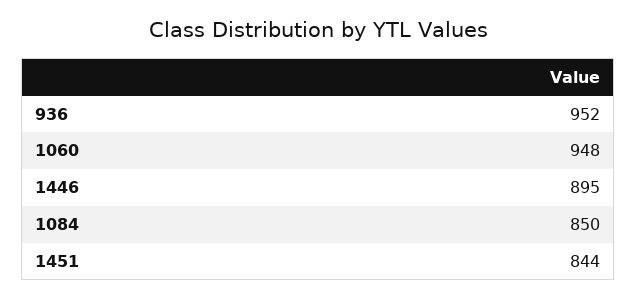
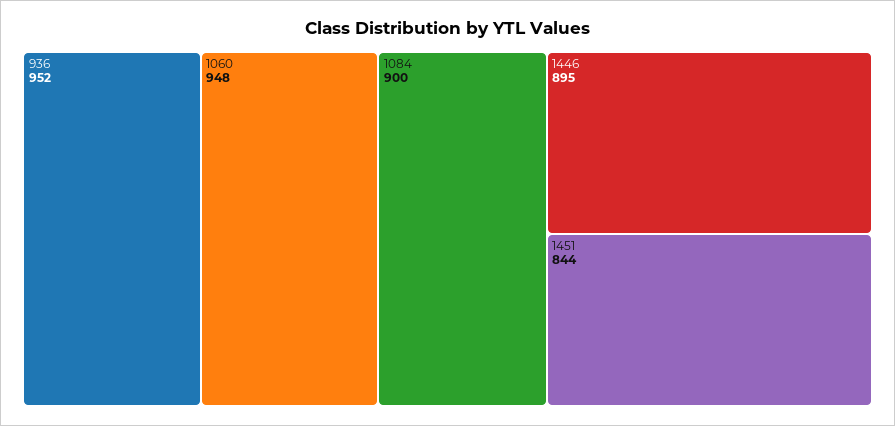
  {
    "936": 952,
    "1060": 948,
    "1446": 895,
-   "1084": 850,
+   "1084": 900,
    "1451": 844
  }

